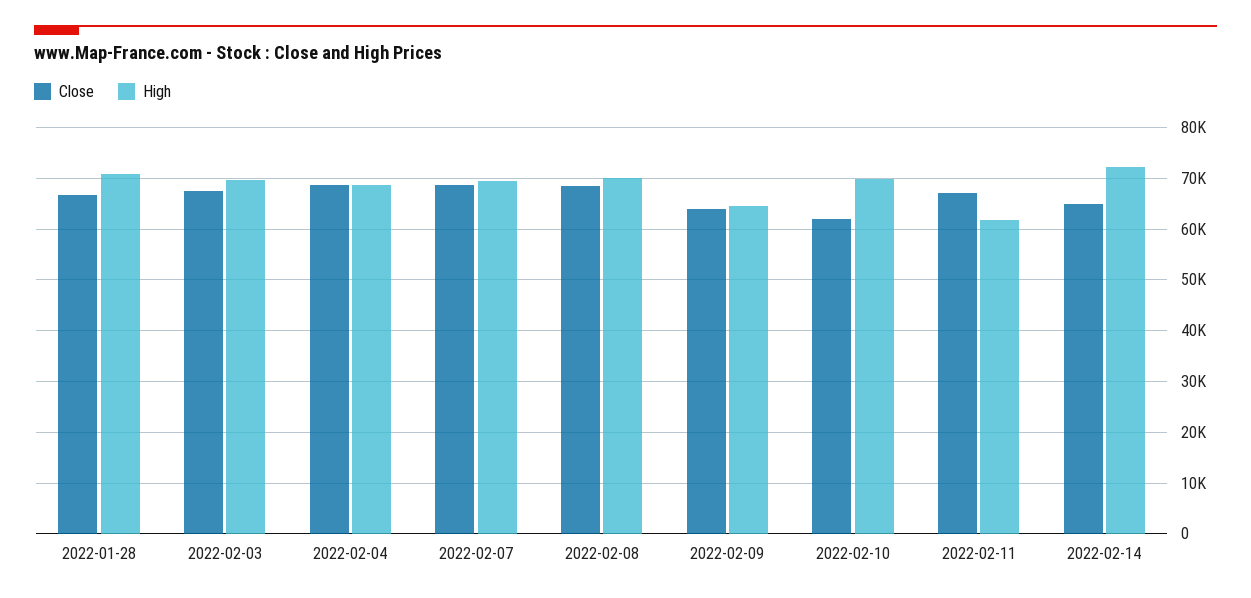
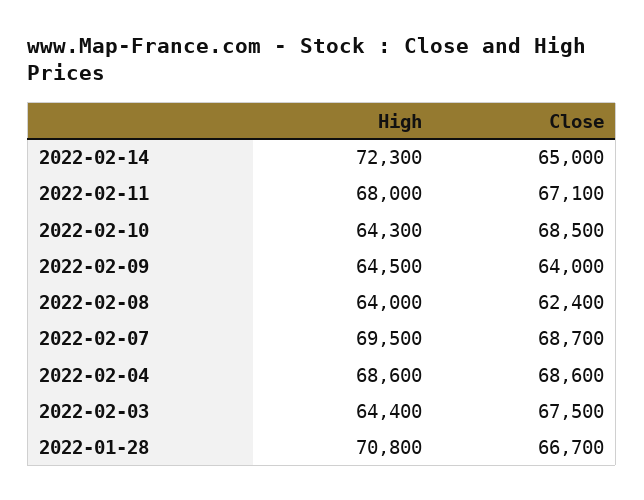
  {
    "Close": {
      "2022-01-28": 66700,
      "2022-02-03": 67500,
      "2022-02-04": 68600,
      "2022-02-07": 68700,
-     "2022-02-08": 68000,
+     "2022-02-08": 62400,
      "2022-02-09": 64000,
-     "2022-02-10": 62000,
+     "2022-02-10": 68500,
      "2022-02-11": 67100,
      "2022-02-14": 65000
    },
    "High": {
      "2022-01-28": 70800,
-     "2022-02-03": 70000,
+     "2022-02-03": 64400,
      "2022-02-04": 68600,
      "2022-02-07": 69500,
-     "2022-02-08": 70000,
+     "2022-02-08": 64000,
      "2022-02-09": 64500,
-     "2022-02-10": 70000,
+     "2022-02-10": 64300,
-     "2022-02-11": 62000,
+     "2022-02-11": 68000,
      "2022-02-14": 72300
    }
  }

